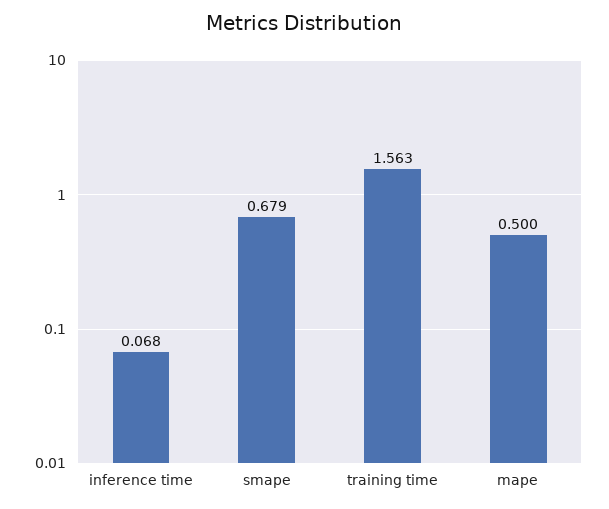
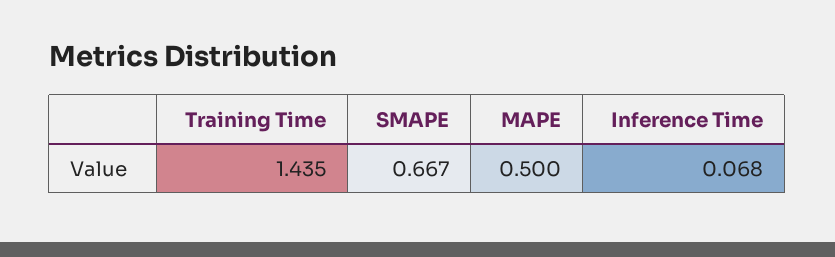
  {
    "inference time": 0.068,
-   "smape": 0.679,
+   "smape": 0.667,
-   "training time": 1.563,
+   "training time": 1.435,
    "mape": 0.5
  }

